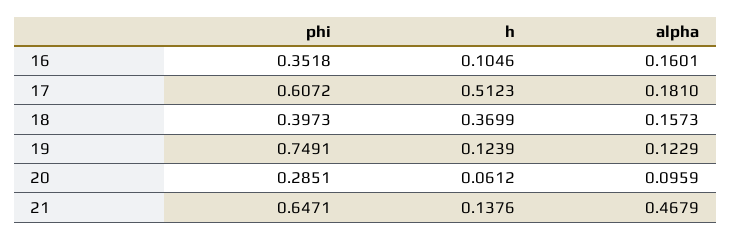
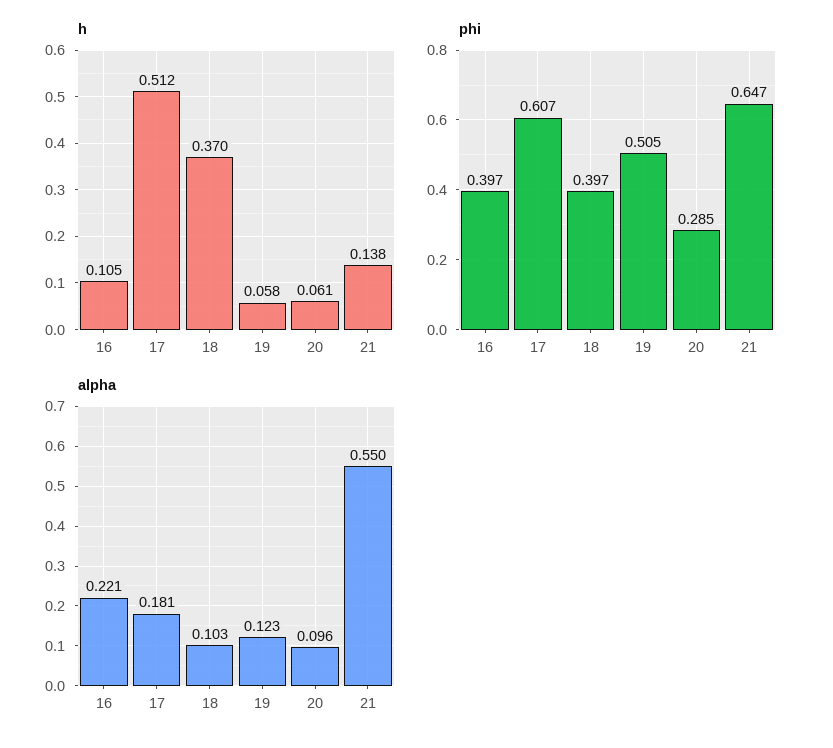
  {
    "phi": {
-     "16": 0.3518,
+     "16": 0.397,
      "17": 0.6072,
      "18": 0.3973,
-     "19": 0.7491,
+     "19": 0.505,
      "20": 0.2851,
      "21": 0.6471
    },
    "h": {
      "16": 0.1046,
      "17": 0.5123,
      "18": 0.3699,
-     "19": 0.1239,
+     "19": 0.058,
      "20": 0.0612,
      "21": 0.1376
    },
    "alpha": {
-     "16": 0.1601,
+     "16": 0.221,
      "17": 0.181,
-     "18": 0.1573,
+     "18": 0.103,
      "19": 0.1229,
      "20": 0.0959,
-     "21": 0.4679
+     "21": 0.55
    }
  }

